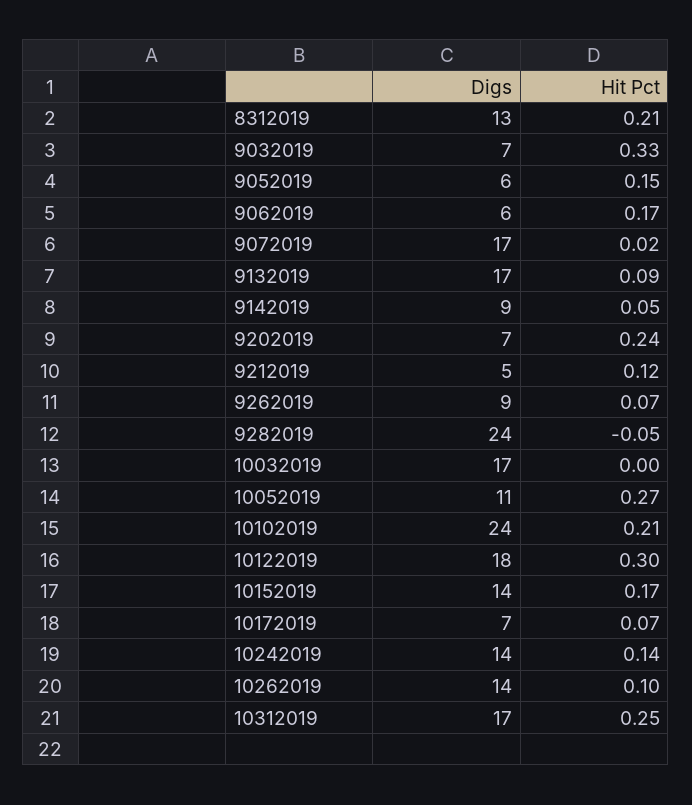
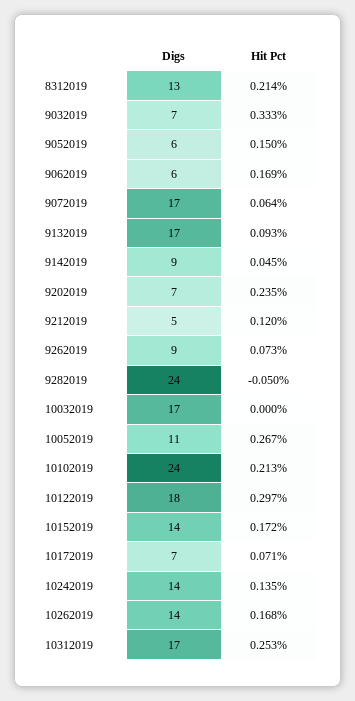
  {
    "Digs": {
      "8312019": 13,
      "9032019": 7,
      "9052019": 6,
      "9062019": 6,
      "9072019": 17,
      "9132019": 17,
      "9142019": 9,
      "9202019": 7,
      "9212019": 5,
      "9262019": 9,
      "9282019": 24,
      "10032019": 17,
      "10052019": 11,
      "10102019": 24,
      "10122019": 18,
      "10152019": 14,
      "10172019": 7,
      "10242019": 14,
      "10262019": 14,
      "10312019": 17
    },
    "Hit Pct": {
      "8312019": 0.214,
      "9032019": 0.333,
      "9052019": 0.15,
      "9062019": 0.169,
-     "9072019": 0.02,
+     "9072019": 0.064,
      "9132019": 0.093,
      "9142019": 0.045,
      "9202019": 0.235,
      "9212019": 0.12,
      "9262019": 0.073,
      "9282019": -0.05,
      "10032019": 0,
      "10052019": 0.267,
      "10102019": 0.213,
      "10122019": 0.297,
      "10152019": 0.172,
      "10172019": 0.071,
      "10242019": 0.135,
-     "10262019": 0.1,
+     "10262019": 0.168,
      "10312019": 0.253
    }
  }

